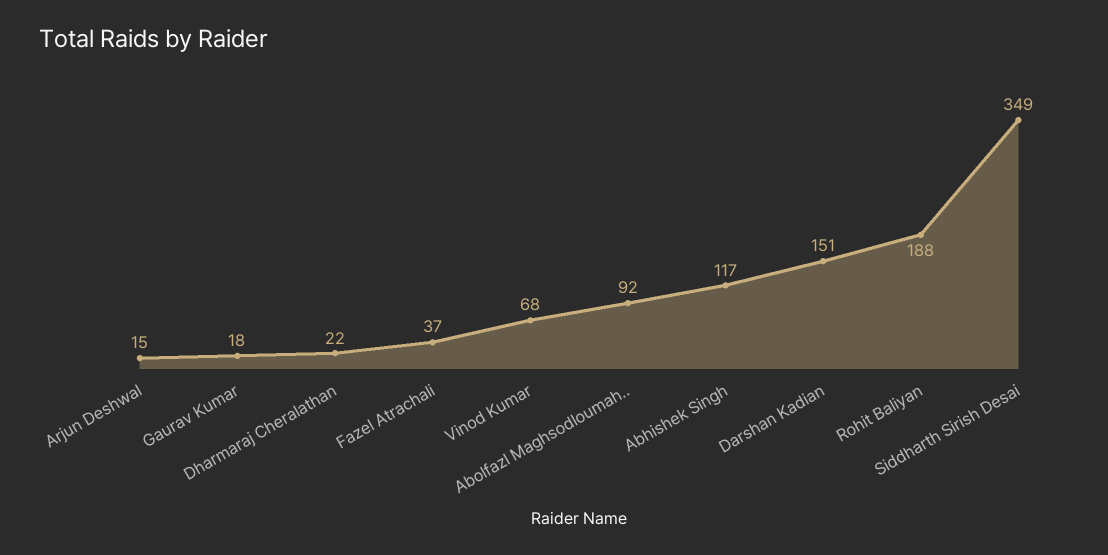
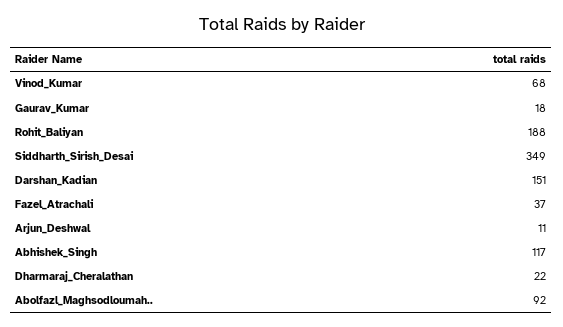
  {
-   "Arjun Deshwal": 15,
+   "Arjun Deshwal": 11,
    "Gaurav Kumar": 18,
    "Dharmaraj Cheralathan": 22,
    "Fazel Atrachali": 37,
    "Vinod Kumar": 68,
    "Abolfazl Maghsodloumah..": 92,
    "Abhishek Singh": 117,
    "Darshan Kadian": 151,
    "Rohit Baliyan": 188,
    "Siddharth Sirish Desai": 349
  }

